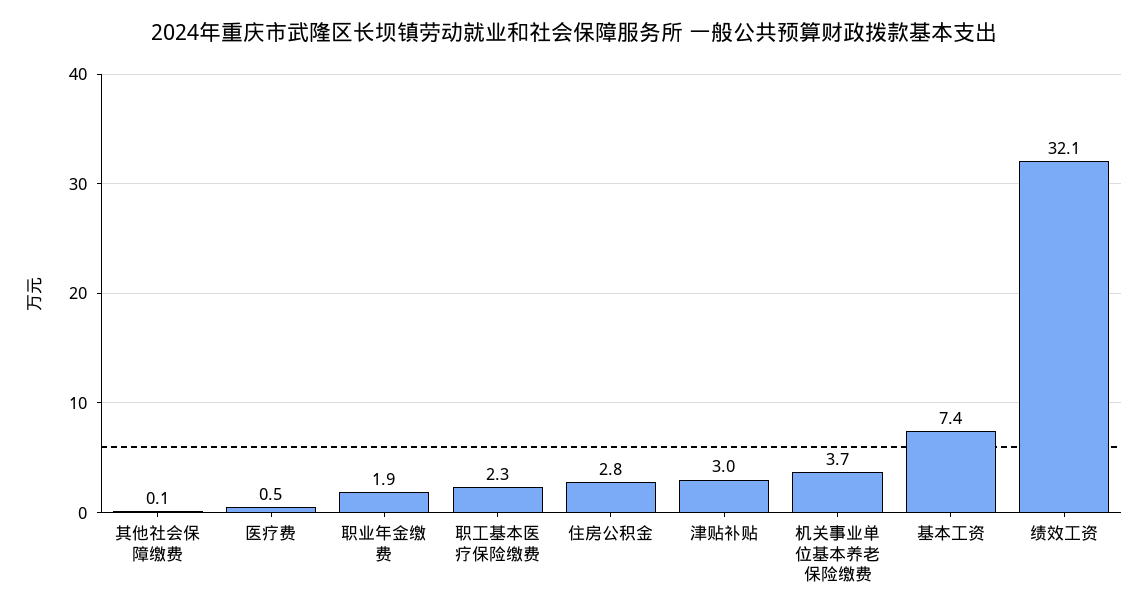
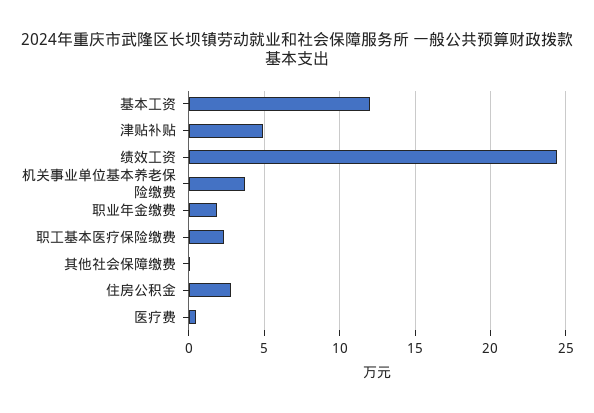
  {
    "其他社会保障缴费": 0.1,
    "医疗费": 0.5,
    "职业年金缴费": 1.9,
    "职工基本医疗保险缴费": 2.3,
    "住房公积金": 2.8,
-   "津贴补贴": 3,
+   "津贴补贴": 5,
    "机关事业单位基本养老保险缴费": 3.7,
-   "基本工资": 7.4,
+   "基本工资": 12,
-   "绩效工资": 32.1
+   "绩效工资": 24.5
  }

